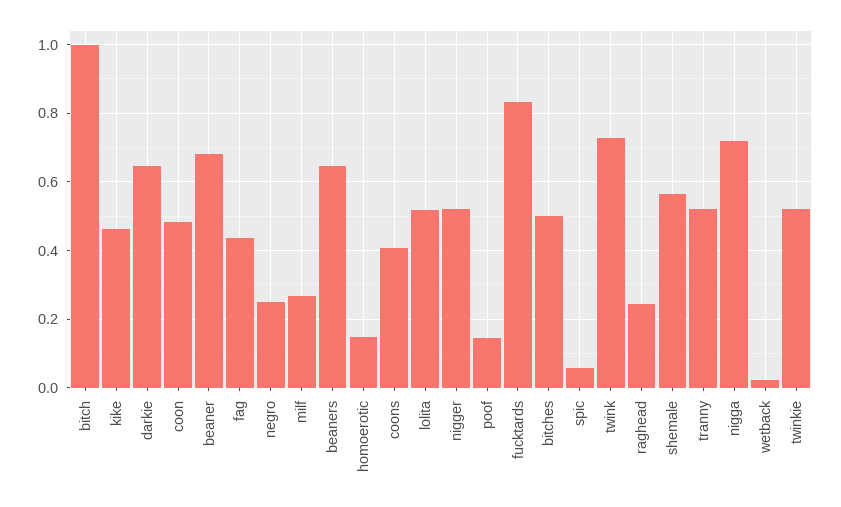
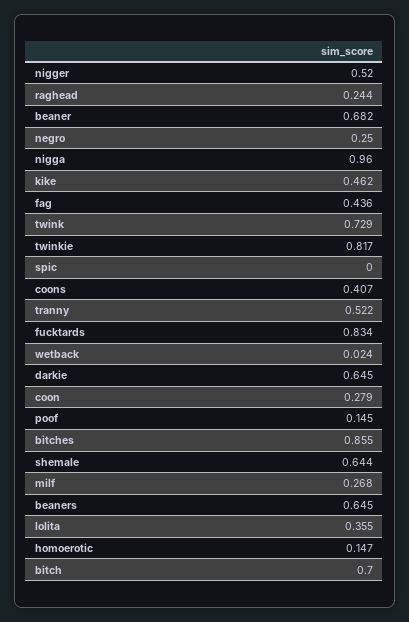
  {
-   "bitch": 1,
+   "bitch": 0.7,
    "kike": 0.462,
    "darkie": 0.645,
-   "coon": 0.48,
+   "coon": 0.279,
    "beaner": 0.682,
    "fag": 0.436,
    "negro": 0.25,
    "milf": 0.268,
    "beaners": 0.645,
    "homoerotic": 0.147,
    "coons": 0.407,
-   "lolita": 0.52,
+   "lolita": 0.355,
    "nigger": 0.52,
    "poof": 0.145,
    "fucktards": 0.834,
-   "bitches": 0.5,
+   "bitches": 0.855,
-   "spic": 0.06,
+   "spic": 0,
    "twink": 0.729,
    "raghead": 0.244,
-   "shemale": 0.56,
+   "shemale": 0.644,
    "tranny": 0.522,
-   "nigga": 0.72,
+   "nigga": 0.96,
    "wetback": 0.024,
-   "twinkie": 0.52
+   "twinkie": 0.817
  }

